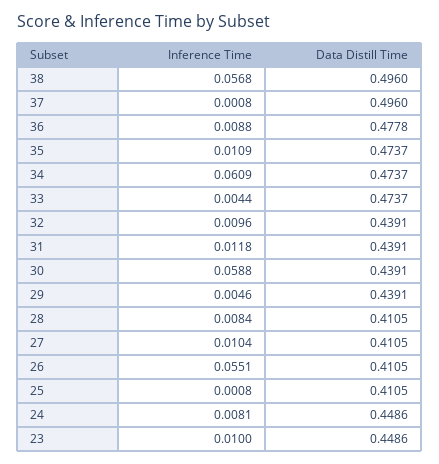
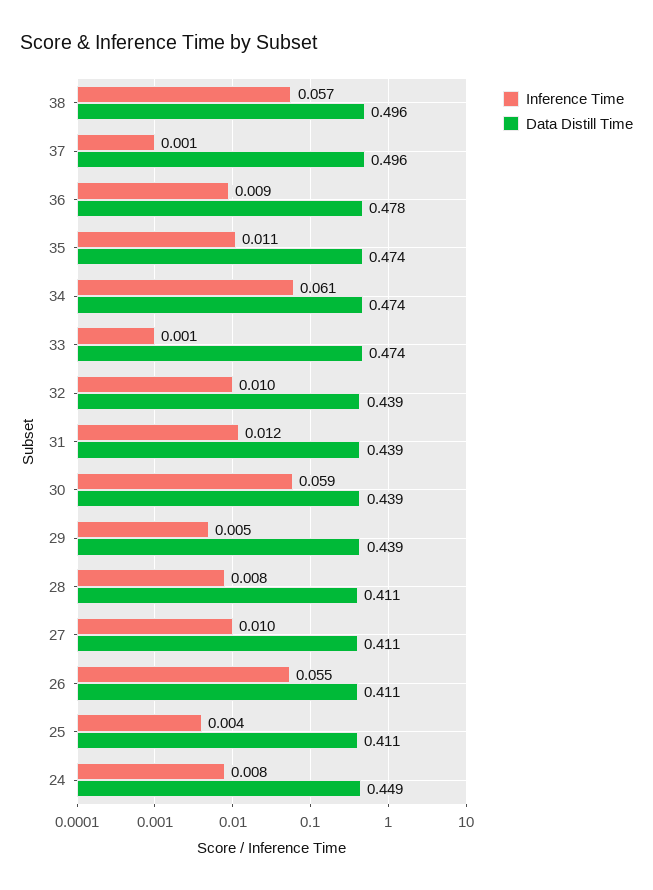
  {
    "Inference Time": {
      "38": 0.0568,
      "37": 0.0008,
      "36": 0.0088,
      "35": 0.0109,
      "34": 0.0609,
-     "33": 0.0044,
+     "33": 0.001,
      "32": 0.0096,
      "31": 0.0118,
      "30": 0.0588,
      "29": 0.0046,
      "28": 0.0084,
      "27": 0.0104,
      "26": 0.0551,
-     "25": 0.0008,
+     "25": 0.004,
-     "24": 0.0081,
+     "24": 0.0081
-     "23": 0.01
    },
    "Data Distill Time": {
      "38": 0.496,
      "37": 0.496,
      "36": 0.4778,
      "35": 0.4737,
      "34": 0.4737,
      "33": 0.4737,
      "32": 0.4391,
      "31": 0.4391,
      "30": 0.4391,
      "29": 0.4391,
      "28": 0.4105,
      "27": 0.4105,
      "26": 0.4105,
      "25": 0.4105,
-     "24": 0.4486,
+     "24": 0.4486
-     "23": 0.4486
    }
  }

